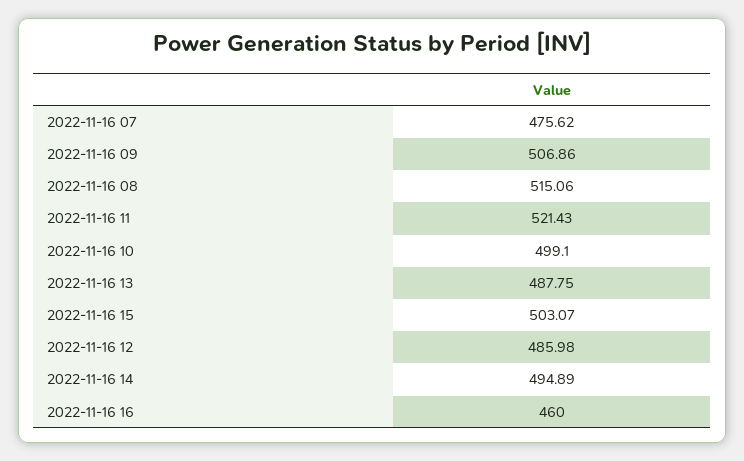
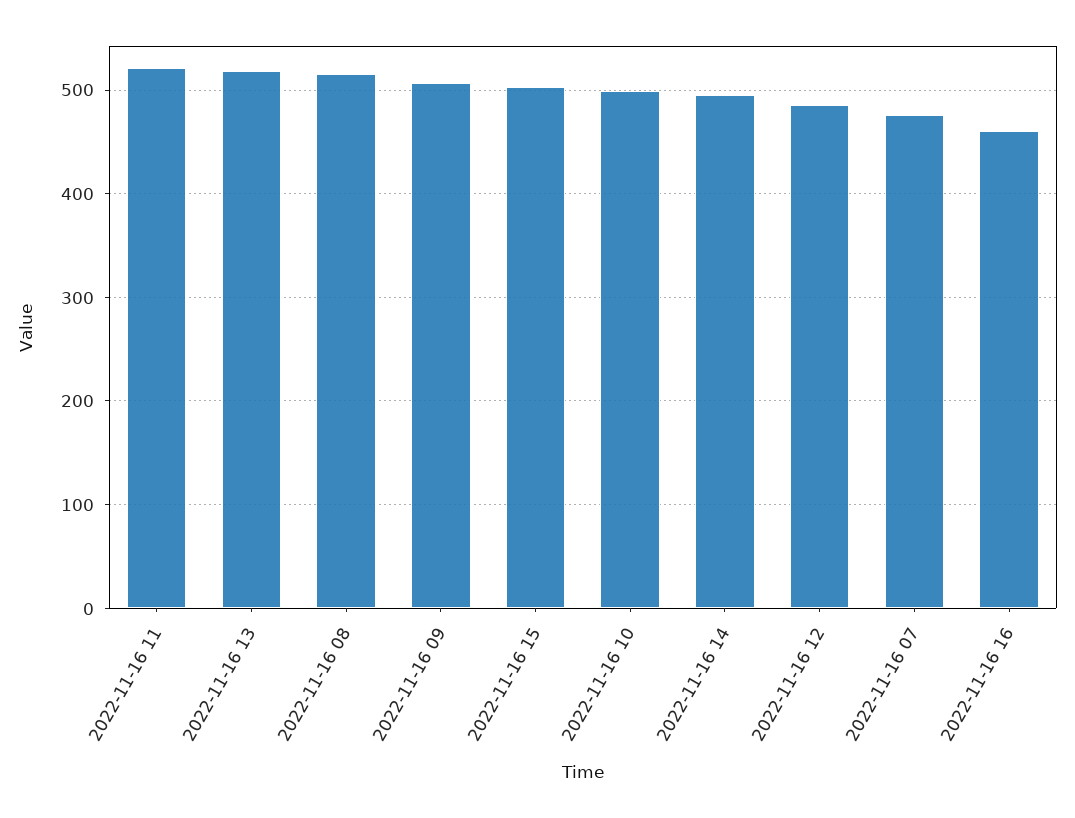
  {
    "2022-11-16 07": 475.62,
    "2022-11-16 09": 506.86,
    "2022-11-16 08": 515.06,
    "2022-11-16 11": 521.43,
    "2022-11-16 10": 499.1,
-   "2022-11-16 13": 487.75,
+   "2022-11-16 13": 520,
    "2022-11-16 15": 503.07,
    "2022-11-16 12": 485.98,
    "2022-11-16 14": 494.89,
    "2022-11-16 16": 460
  }

